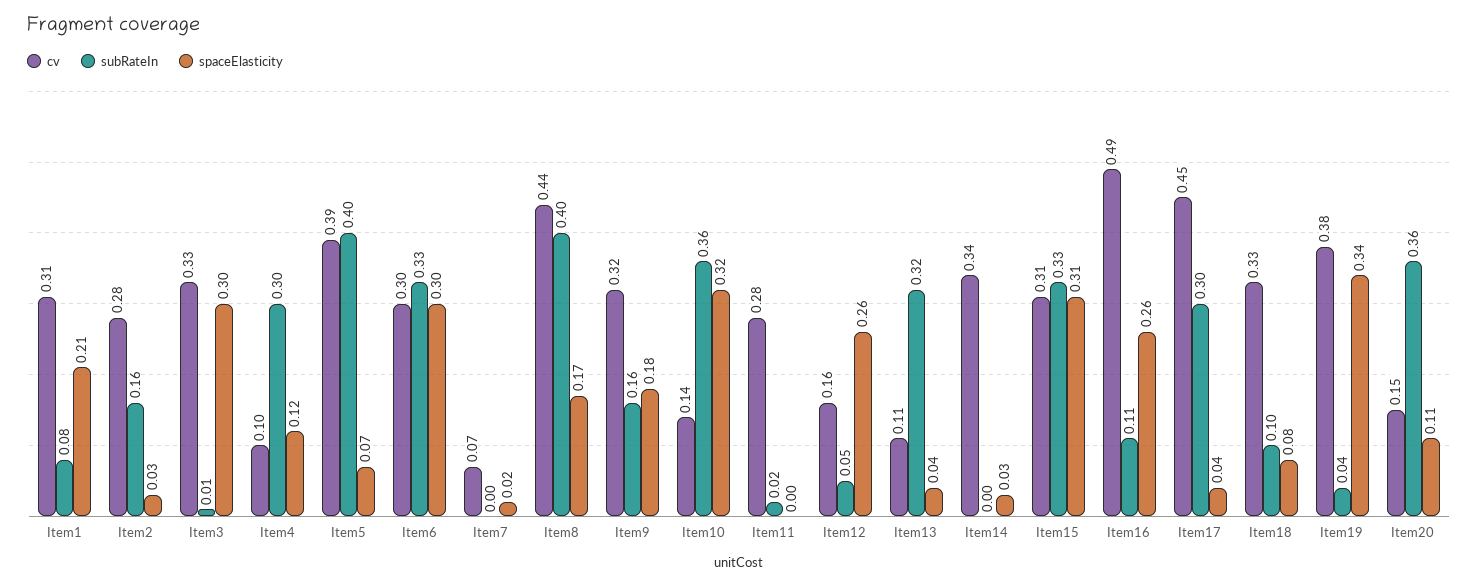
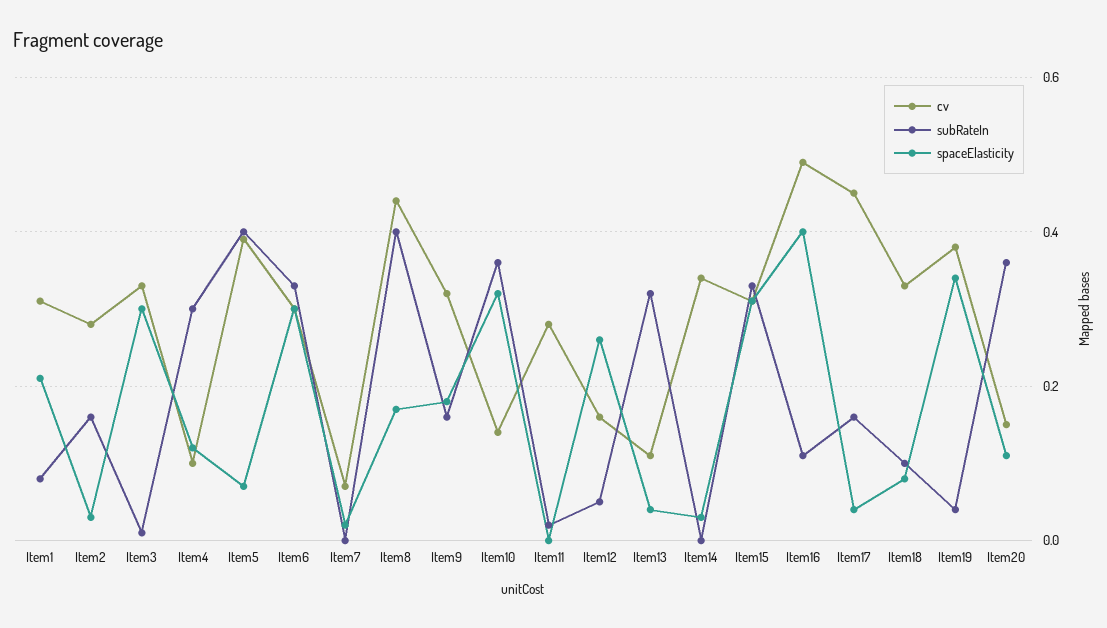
  {
    "cv": {
      "Item1": 0.31,
      "Item2": 0.28,
      "Item3": 0.33,
      "Item4": 0.1,
      "Item5": 0.39,
      "Item6": 0.3,
      "Item7": 0.07,
      "Item8": 0.44,
      "Item9": 0.32,
      "Item10": 0.14,
      "Item11": 0.28,
      "Item12": 0.16,
      "Item13": 0.11,
      "Item14": 0.34,
      "Item15": 0.31,
      "Item16": 0.49,
      "Item17": 0.45,
      "Item18": 0.33,
      "Item19": 0.38,
      "Item20": 0.15
    },
    "subRateIn": {
      "Item1": 0.08,
      "Item2": 0.16,
      "Item3": 0.01,
      "Item4": 0.3,
      "Item5": 0.4,
      "Item6": 0.33,
      "Item7": 0,
      "Item8": 0.4,
      "Item9": 0.16,
      "Item10": 0.36,
      "Item11": 0.02,
      "Item12": 0.05,
      "Item13": 0.32,
      "Item14": 0,
      "Item15": 0.33,
      "Item16": 0.11,
-     "Item17": 0.3,
+     "Item17": 0.15,
      "Item18": 0.1,
      "Item19": 0.04,
      "Item20": 0.36
    },
    "spaceElasticity": {
      "Item1": 0.21,
      "Item2": 0.03,
      "Item3": 0.3,
      "Item4": 0.12,
      "Item5": 0.07,
      "Item6": 0.3,
      "Item7": 0.02,
      "Item8": 0.17,
      "Item9": 0.18,
      "Item10": 0.32,
      "Item11": 0,
      "Item12": 0.26,
      "Item13": 0.04,
      "Item14": 0.03,
      "Item15": 0.31,
-     "Item16": 0.26,
+     "Item16": 0.4,
      "Item17": 0.04,
      "Item18": 0.08,
      "Item19": 0.34,
      "Item20": 0.11
    }
  }

